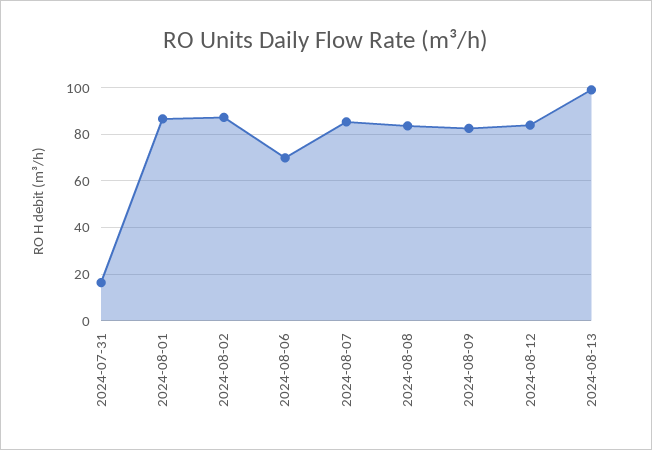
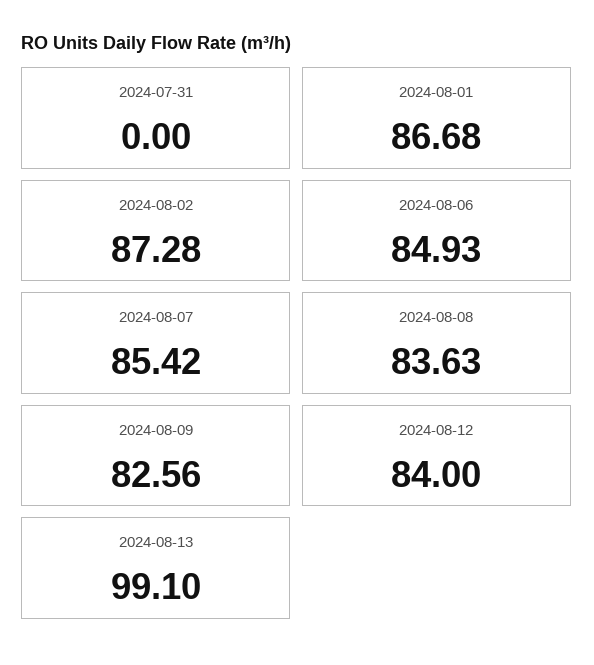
  {
-   "2024-07-31": 15,
+   "2024-07-31": 0,
    "2024-08-01": 86.68,
    "2024-08-02": 87.28,
-   "2024-08-06": 70,
+   "2024-08-06": 84.93,
    "2024-08-07": 85.42,
    "2024-08-08": 83.63,
    "2024-08-09": 82.56,
    "2024-08-12": 84,
    "2024-08-13": 99.1
  }

